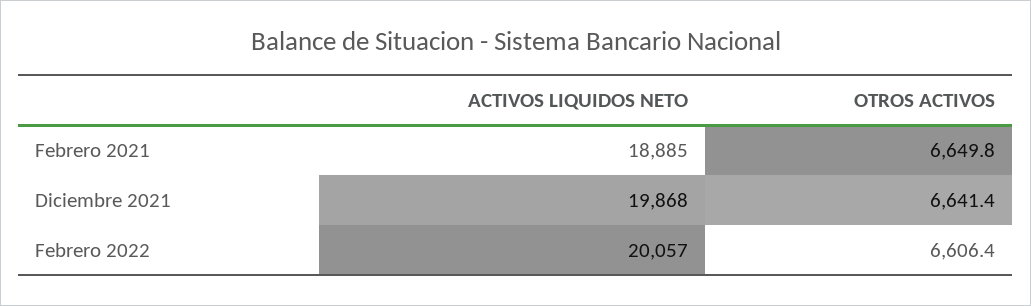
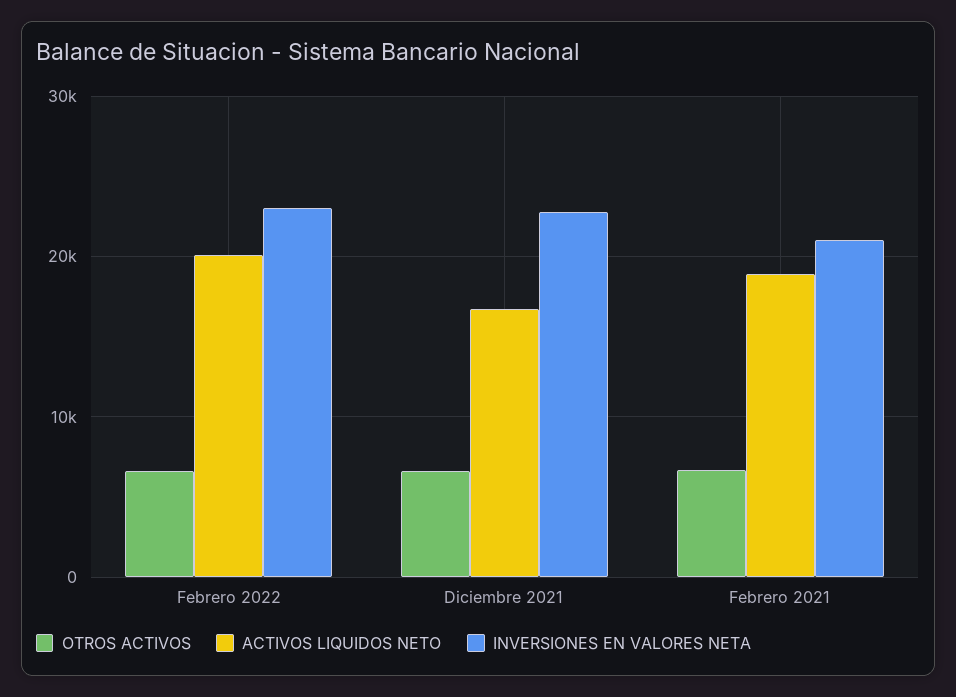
  {
    "ACTIVOS LIQUIDOS NETO": {
      "Febrero 2021": 18885,
-     "Diciembre 2021": 19868,
+     "Diciembre 2021": 17000,
      "Febrero 2022": 20057
    },
    "OTROS ACTIVOS": {
      "Febrero 2021": 6649.8,
      "Diciembre 2021": 6641.4,
      "Febrero 2022": 6606.4
-   }
+   },
+   "INVERSIONES EN VALORES NETA": {
+     "Febrero 2022": 23000,
+     "Diciembre 2021": 23000,
+     "Febrero 2021": 21000
+   }
  }

